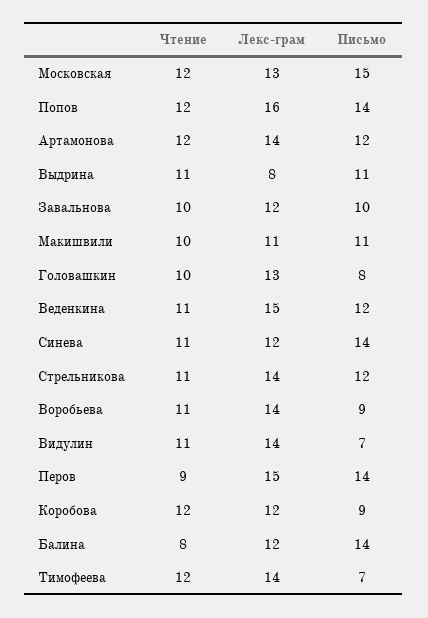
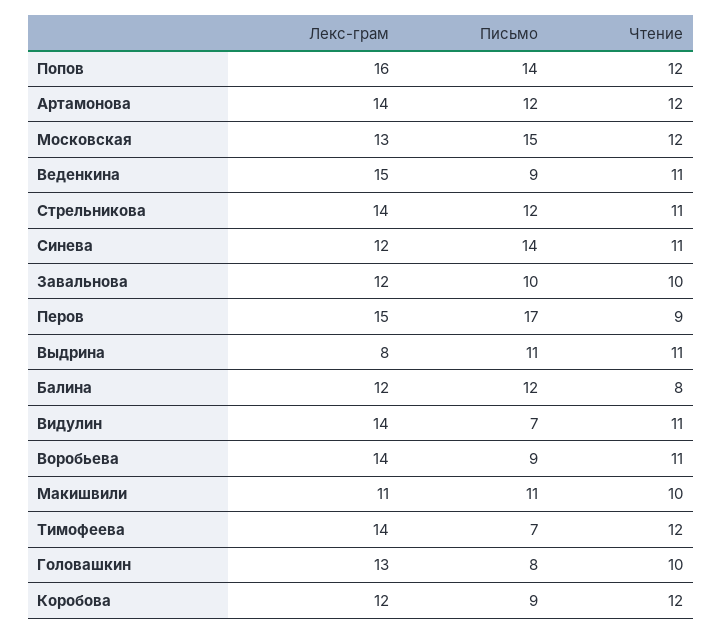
  {
    "Чтение": {
      "Московская": 12,
      "Попов": 12,
      "Артамонова": 12,
      "Выдрина": 11,
      "Завальнова": 10,
      "Макишвили": 10,
      "Головашкин": 10,
      "Веденкина": 11,
      "Синева": 11,
      "Стрельникова": 11,
      "Воробьева": 11,
      "Видулин": 11,
      "Перов": 9,
      "Коробова": 12,
      "Балина": 8,
      "Тимофеева": 12
    },
    "Лекс-грам": {
      "Московская": 13,
      "Попов": 16,
      "Артамонова": 14,
      "Выдрина": 8,
      "Завальнова": 12,
      "Макишвили": 11,
      "Головашкин": 13,
      "Веденкина": 15,
      "Синева": 12,
      "Стрельникова": 14,
      "Воробьева": 14,
      "Видулин": 14,
      "Перов": 15,
      "Коробова": 12,
      "Балина": 12,
      "Тимофеева": 14
    },
    "Письмо": {
      "Московская": 15,
      "Попов": 14,
      "Артамонова": 12,
      "Выдрина": 11,
      "Завальнова": 10,
      "Макишвили": 11,
      "Головашкин": 8,
-     "Веденкина": 12,
+     "Веденкина": 9,
      "Синева": 14,
      "Стрельникова": 12,
      "Воробьева": 9,
      "Видулин": 7,
-     "Перов": 14,
+     "Перов": 17,
      "Коробова": 9,
-     "Балина": 14,
+     "Балина": 12,
      "Тимофеева": 7
    }
  }

